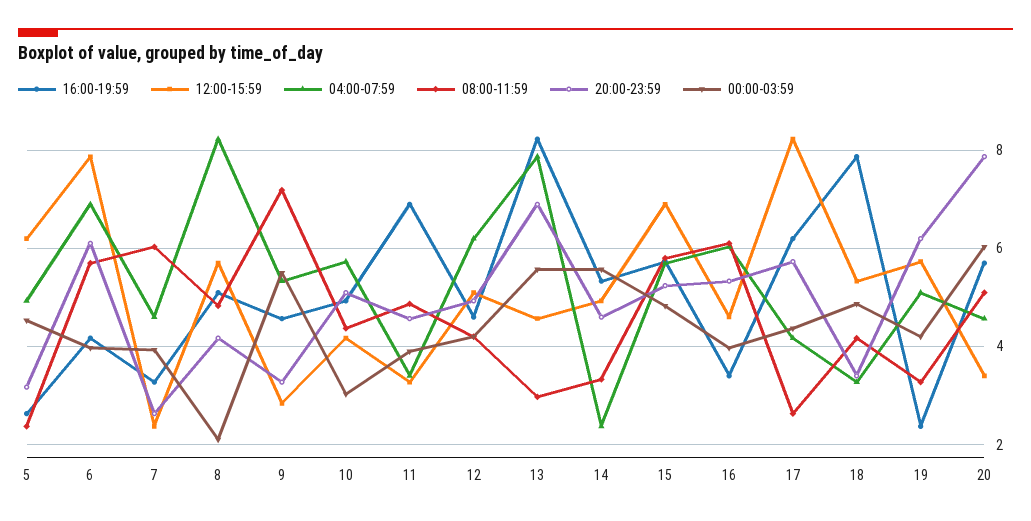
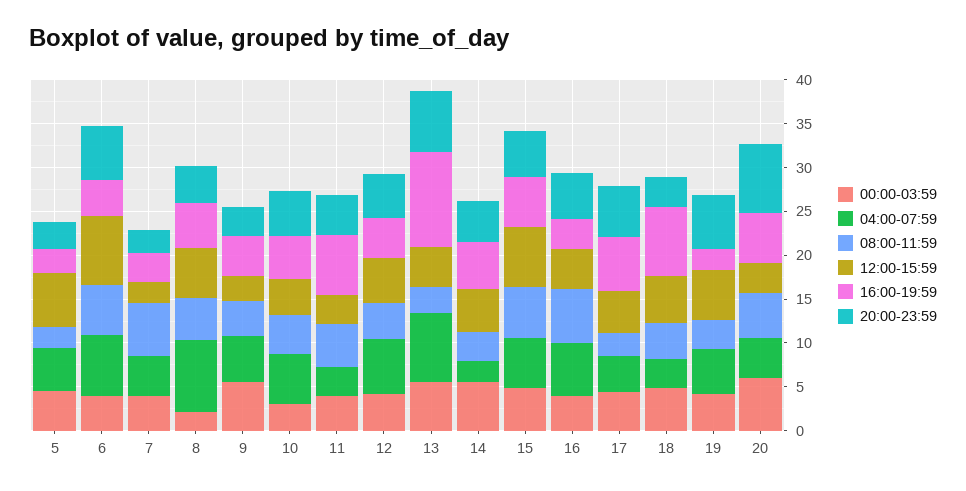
  {
    "16:00-19:59": {
      "5": 2.6,
      "6": 4.2,
      "7": 3.2,
      "8": 5.2,
      "9": 4.6,
      "10": 5,
      "11": 7,
      "12": 4.6,
-     "13": 8.2,
+     "13": 11,
      "14": 5.4,
      "15": 5.8,
      "16": 3.4,
      "17": 6.2,
      "18": 7.8,
      "19": 2.4,
      "20": 5.8
    },
    "12:00-15:59": {
      "5": 6.2,
      "6": 7.8,
      "7": 2.4,
      "8": 5.8,
      "9": 2.8,
      "10": 4.2,
      "11": 3.2,
      "12": 5.2,
      "13": 4.6,
      "14": 5,
      "15": 7,
      "16": 4.6,
-     "17": 8.2,
+     "17": 5,
      "18": 5.4,
      "19": 5.8,
      "20": 3.4
    },
    "04:00-07:59": {
      "5": 5,
      "6": 7,
      "7": 4.6,
      "8": 8.2,
      "9": 5.4,
      "10": 5.8,
      "11": 3.4,
      "12": 6.2,
      "13": 7.8,
      "14": 2.4,
      "15": 5.8,
      "16": 6,
      "17": 4.2,
      "18": 3.2,
      "19": 5.2,
      "20": 4.6
    },
    "08:00-11:59": {
      "5": 2.4,
      "6": 5.8,
      "7": 6,
      "8": 4.8,
-     "9": 7.2,
+     "9": 4,
      "10": 4.4,
      "11": 4.8,
      "12": 4.2,
      "13": 3,
      "14": 3.4,
      "15": 5.8,
      "16": 6.2,
      "17": 2.6,
      "18": 4.2,
      "19": 3.2,
      "20": 5.2
    },
    "20:00-23:59": {
      "5": 3.2,
      "6": 6.2,
      "7": 2.6,
      "8": 4.2,
      "9": 3.2,
      "10": 5.2,
      "11": 4.6,
      "12": 5,
      "13": 7,
      "14": 4.6,
      "15": 5.2,
      "16": 5.4,
      "17": 5.8,
      "18": 3.4,
      "19": 6.2,
      "20": 7.8
    },
    "00:00-03:59": {
      "5": 4.6,
      "6": 4,
      "7": 4,
      "8": 2.2,
      "9": 5.6,
      "10": 3,
      "11": 4,
      "12": 4.2,
      "13": 5.6,
      "14": 5.6,
      "15": 4.8,
      "16": 4,
      "17": 4.4,
      "18": 4.8,
      "19": 4.2,
      "20": 6
    }
  }

